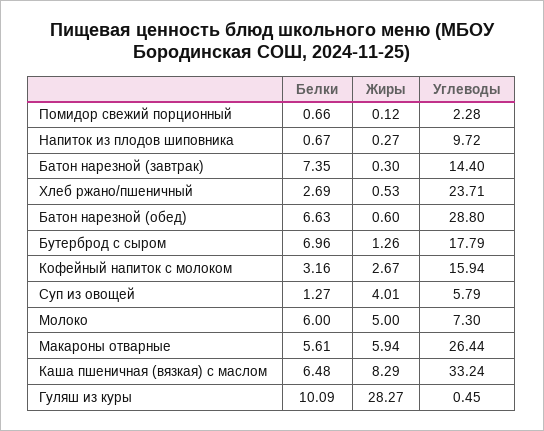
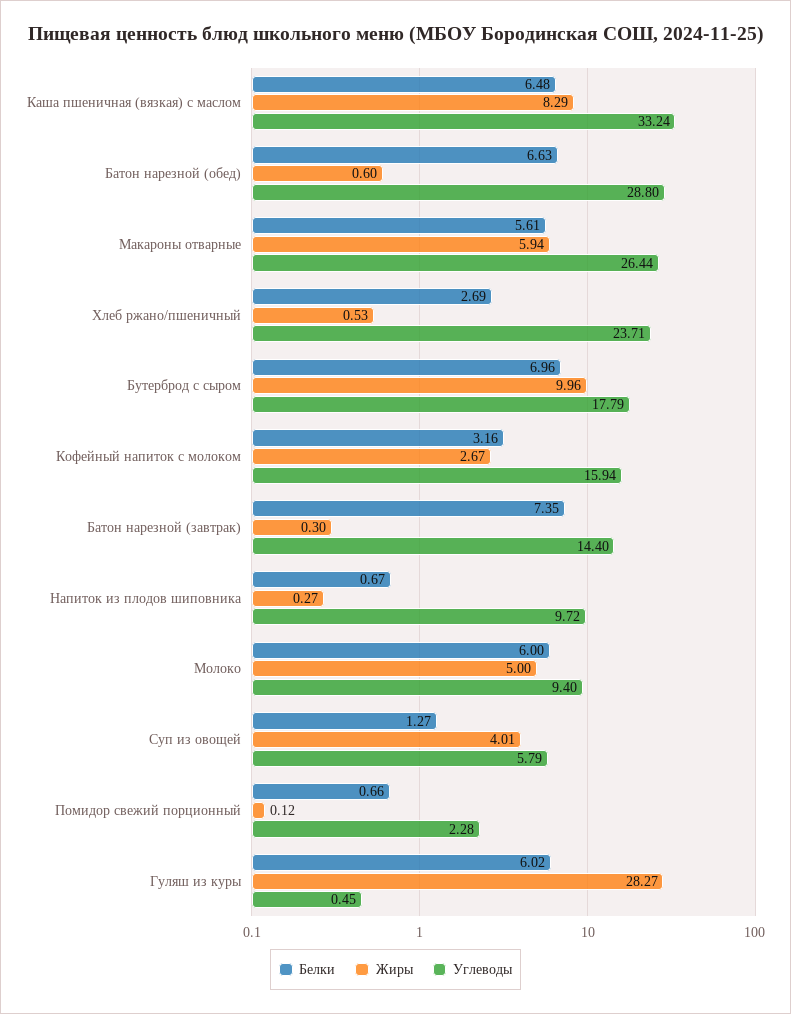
  {
    "Белки": {
      "Помидор свежий порционный": 0.66,
      "Напиток из плодов шиповника": 0.67,
      "Батон нарезной (завтрак)": 7.35,
      "Хлеб ржано/пшеничный": 2.69,
      "Батон нарезной (обед)": 6.63,
      "Бутерброд с сыром": 6.96,
      "Кофейный напиток с молоком": 3.16,
      "Суп из овощей": 1.27,
      "Молоко": 6,
      "Макароны отварные": 5.61,
      "Каша пшеничная (вязкая) с маслом": 6.48,
-     "Гуляш из куры": 10.09
+     "Гуляш из куры": 6.02
    },
    "Жиры": {
      "Помидор свежий порционный": 0.12,
      "Напиток из плодов шиповника": 0.27,
      "Батон нарезной (завтрак)": 0.3,
      "Хлеб ржано/пшеничный": 0.53,
      "Батон нарезной (обед)": 0.6,
-     "Бутерброд с сыром": 1.26,
+     "Бутерброд с сыром": 9.96,
      "Кофейный напиток с молоком": 2.67,
      "Суп из овощей": 4.01,
      "Молоко": 5,
      "Макароны отварные": 5.94,
      "Каша пшеничная (вязкая) с маслом": 8.29,
      "Гуляш из куры": 28.27
    },
    "Углеводы": {
      "Помидор свежий порционный": 2.28,
      "Напиток из плодов шиповника": 9.72,
      "Батон нарезной (завтрак)": 14.4,
      "Хлеб ржано/пшеничный": 23.71,
      "Батон нарезной (обед)": 28.8,
      "Бутерброд с сыром": 17.79,
      "Кофейный напиток с молоком": 15.94,
      "Суп из овощей": 5.79,
-     "Молоко": 7.3,
+     "Молоко": 9.4,
      "Макароны отварные": 26.44,
      "Каша пшеничная (вязкая) с маслом": 33.24,
      "Гуляш из куры": 0.45
    }
  }

